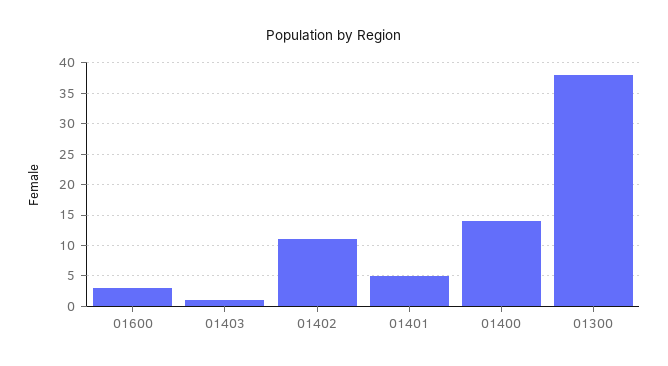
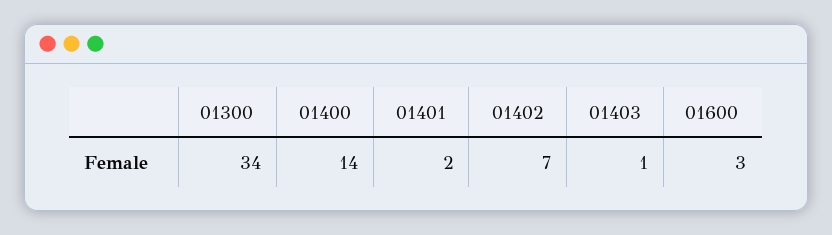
  {
    "01600": 3,
    "01403": 1,
-   "01402": 11,
+   "01402": 7,
-   "01401": 5,
+   "01401": 2,
    "01400": 14,
-   "01300": 38
+   "01300": 34
  }

